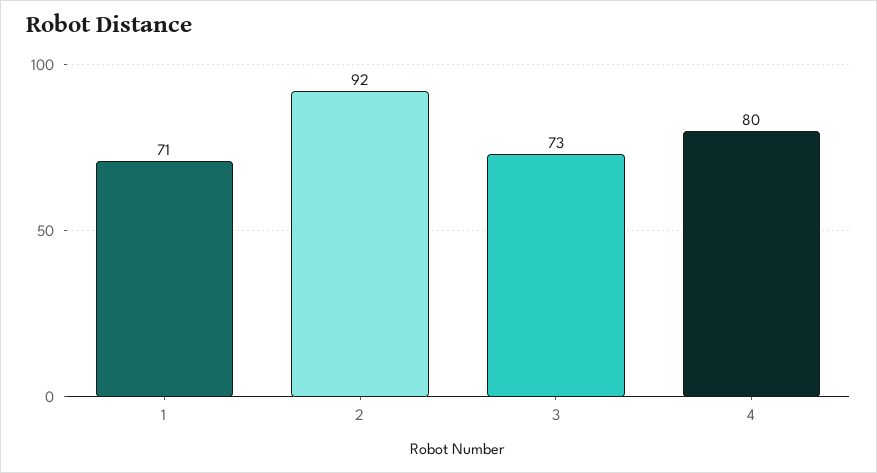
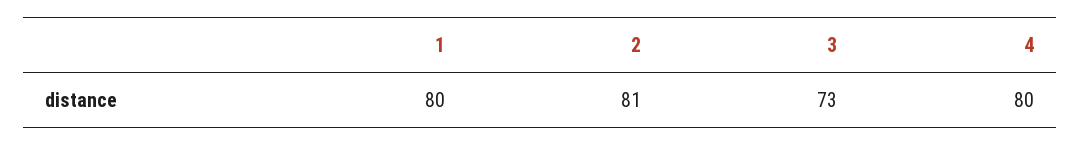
  {
-   "1": 71,
+   "1": 80,
-   "2": 92,
+   "2": 81,
    "3": 73,
    "4": 80
  }

